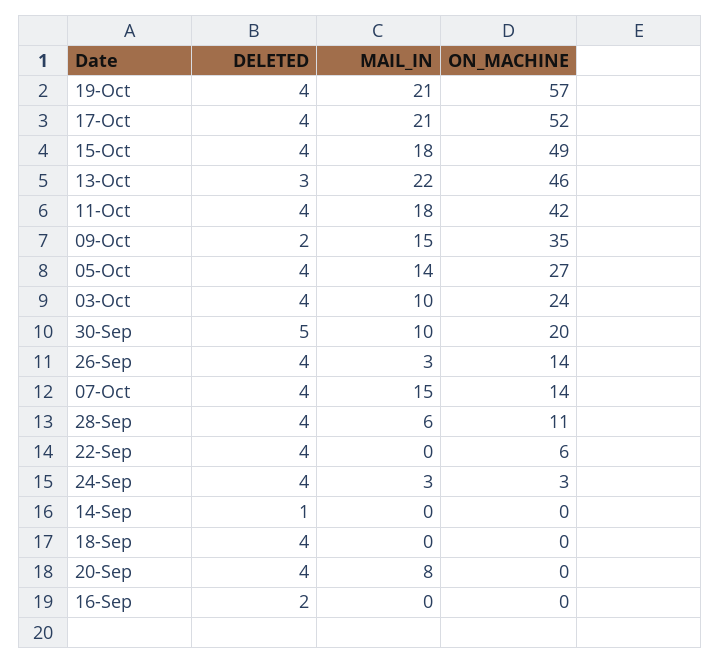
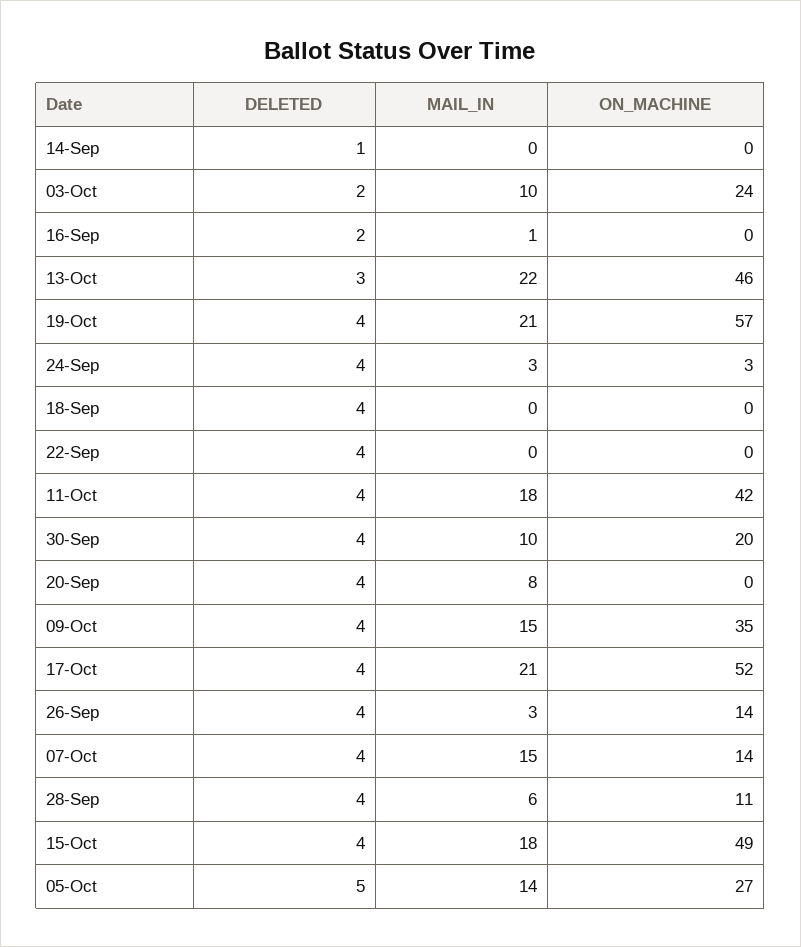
  {
    "DELETED": {
      "19-Oct": 4,
      "17-Oct": 4,
      "15-Oct": 4,
      "13-Oct": 3,
      "11-Oct": 4,
-     "09-Oct": 2,
+     "09-Oct": 4,
-     "05-Oct": 4,
+     "05-Oct": 5,
-     "03-Oct": 4,
+     "03-Oct": 2,
-     "30-Sep": 5,
+     "30-Sep": 4,
      "26-Sep": 4,
      "07-Oct": 4,
      "28-Sep": 4,
      "22-Sep": 4,
      "24-Sep": 4,
      "14-Sep": 1,
      "18-Sep": 4,
      "20-Sep": 4,
      "16-Sep": 2
    },
    "MAIL_IN": {
      "19-Oct": 21,
      "17-Oct": 21,
      "15-Oct": 18,
      "13-Oct": 22,
      "11-Oct": 18,
      "09-Oct": 15,
      "05-Oct": 14,
      "03-Oct": 10,
      "30-Sep": 10,
      "26-Sep": 3,
      "07-Oct": 15,
      "28-Sep": 6,
      "22-Sep": 0,
      "24-Sep": 3,
      "14-Sep": 0,
      "18-Sep": 0,
      "20-Sep": 8,
-     "16-Sep": 0
+     "16-Sep": 1
    },
    "ON_MACHINE": {
      "19-Oct": 57,
      "17-Oct": 52,
      "15-Oct": 49,
      "13-Oct": 46,
      "11-Oct": 42,
      "09-Oct": 35,
      "05-Oct": 27,
      "03-Oct": 24,
      "30-Sep": 20,
      "26-Sep": 14,
      "07-Oct": 14,
      "28-Sep": 11,
-     "22-Sep": 6,
+     "22-Sep": 0,
      "24-Sep": 3,
      "14-Sep": 0,
      "18-Sep": 0,
      "20-Sep": 0,
      "16-Sep": 0
    }
  }

